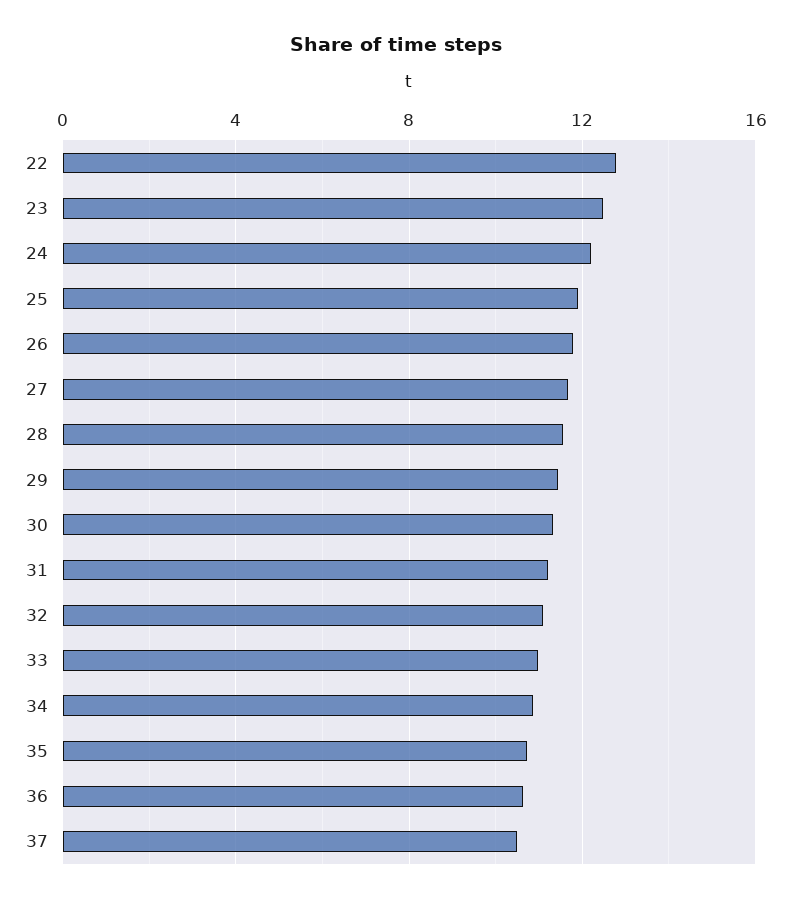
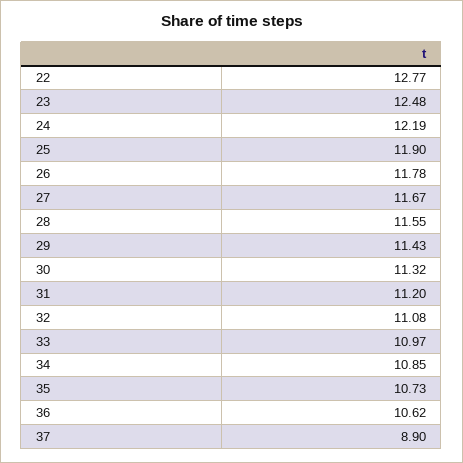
  {
    "22": 12.77,
    "23": 12.48,
    "24": 12.19,
    "25": 11.9,
    "26": 11.78,
    "27": 11.67,
    "28": 11.55,
    "29": 11.43,
    "30": 11.32,
    "31": 11.2,
    "32": 11.08,
    "33": 10.97,
    "34": 10.85,
    "35": 10.73,
    "36": 10.62,
-   "37": 10.5
+   "37": 8.9
  }

